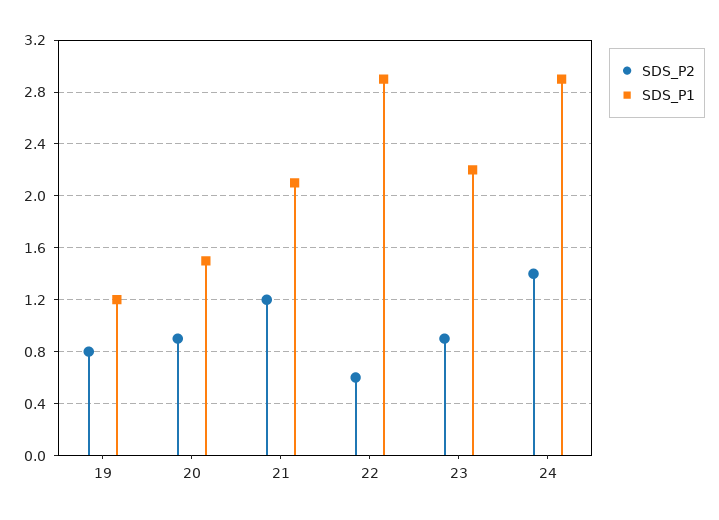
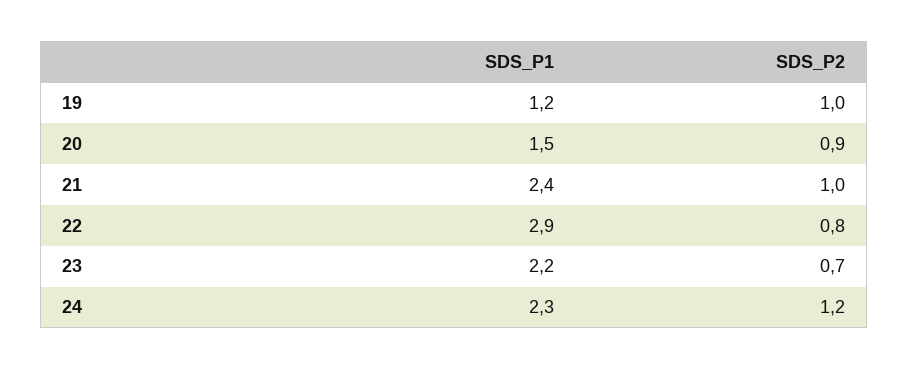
  {
    "SDS_P2": {
-     "19": 0.8,
+     "19": 1,
      "20": 0.9,
-     "21": 1.2,
+     "21": 1,
-     "22": 0.6,
+     "22": 0.8,
-     "23": 0.9,
+     "23": 0.7,
-     "24": 1.4
+     "24": 1.2
    },
    "SDS_P1": {
      "19": 1.2,
      "20": 1.5,
-     "21": 2.1,
+     "21": 2.4,
      "22": 2.9,
      "23": 2.2,
-     "24": 2.9
+     "24": 2.3
    }
  }

